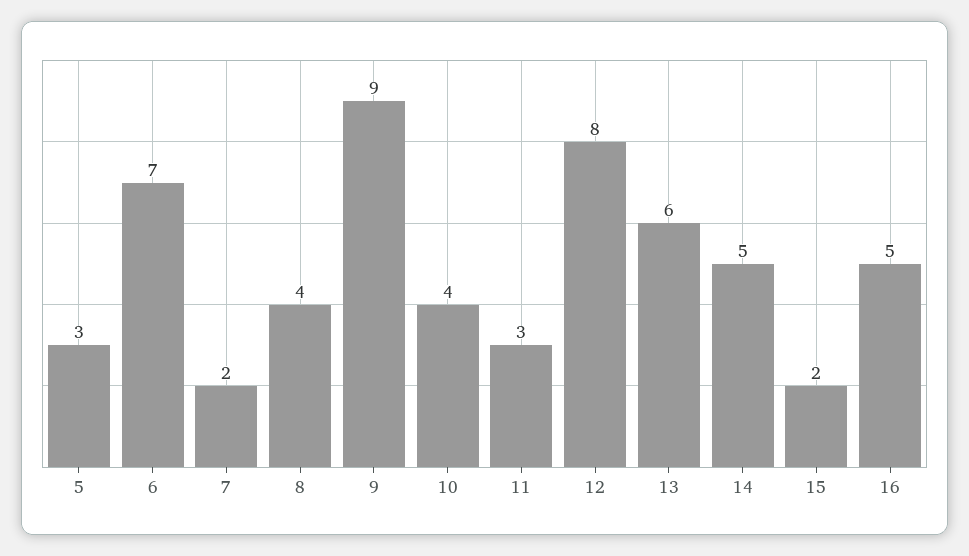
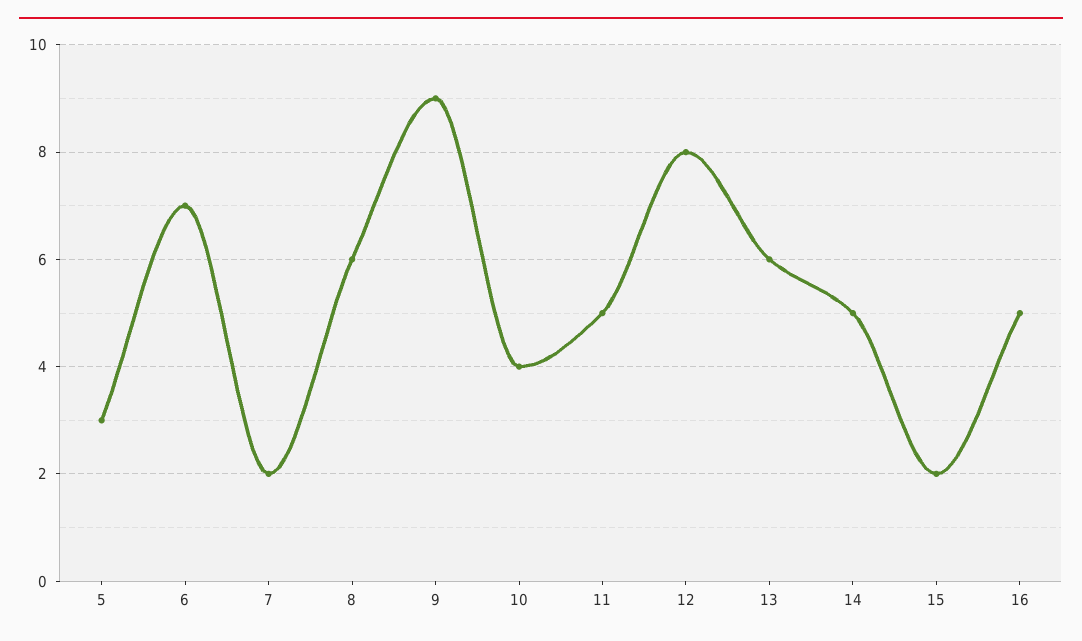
  {
    "5": 3,
    "6": 7,
    "7": 2,
-   "8": 4,
+   "8": 6,
    "9": 9,
    "10": 4,
-   "11": 3,
+   "11": 5,
    "12": 8,
    "13": 6,
    "14": 5,
    "15": 2,
    "16": 5
  }

